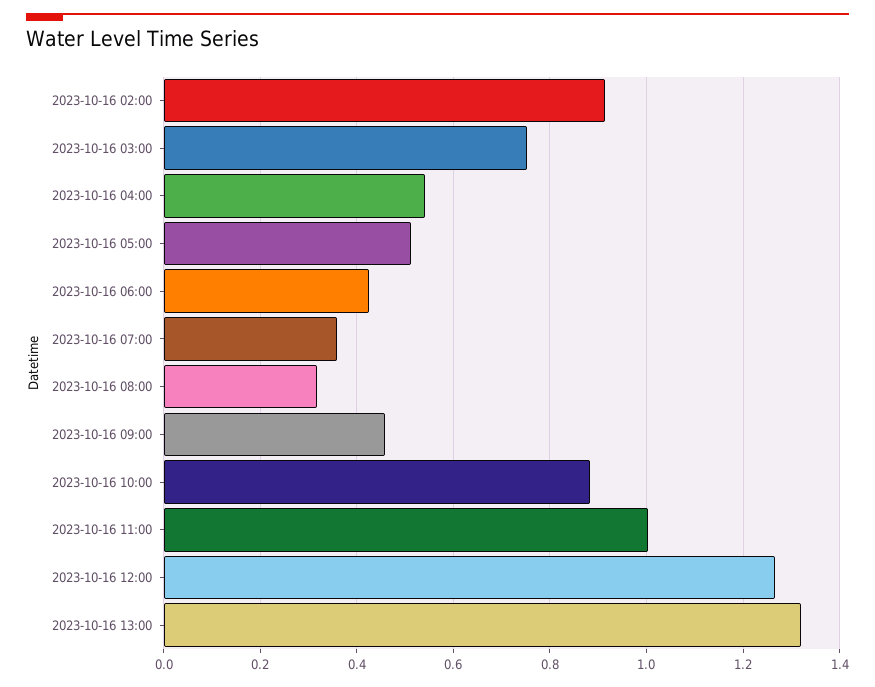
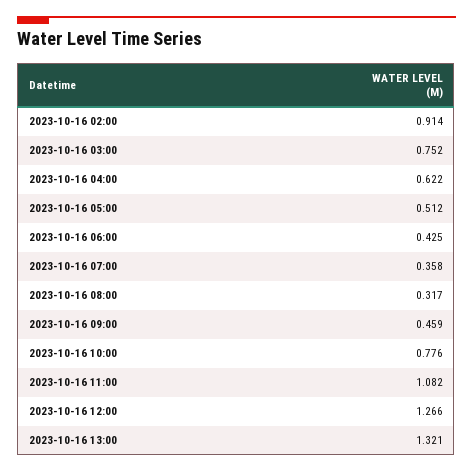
  {
    "2023-10-16 02:00": 0.914,
    "2023-10-16 03:00": 0.752,
-   "2023-10-16 04:00": 0.54,
+   "2023-10-16 04:00": 0.622,
    "2023-10-16 05:00": 0.512,
    "2023-10-16 06:00": 0.425,
    "2023-10-16 07:00": 0.358,
    "2023-10-16 08:00": 0.317,
    "2023-10-16 09:00": 0.459,
-   "2023-10-16 10:00": 0.88,
+   "2023-10-16 10:00": 0.776,
-   "2023-10-16 11:00": 1,
+   "2023-10-16 11:00": 1.082,
    "2023-10-16 12:00": 1.266,
    "2023-10-16 13:00": 1.321
  }

